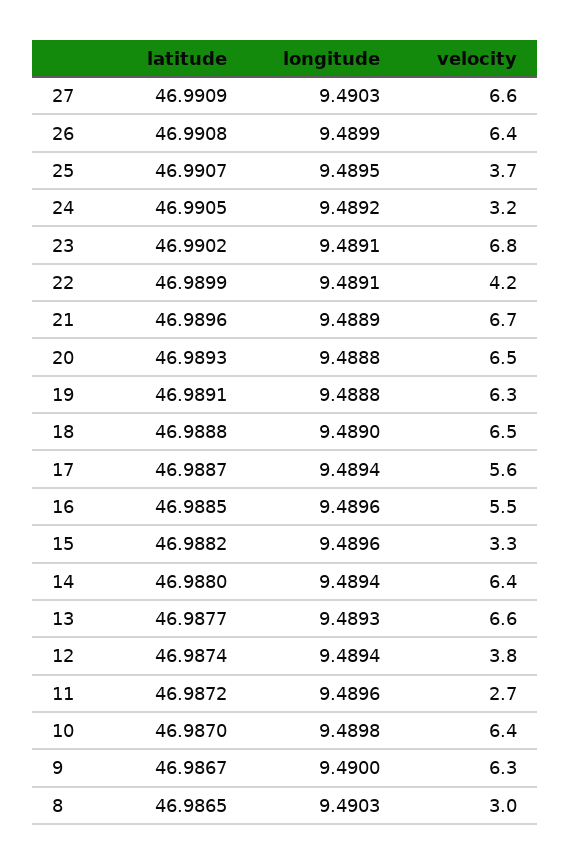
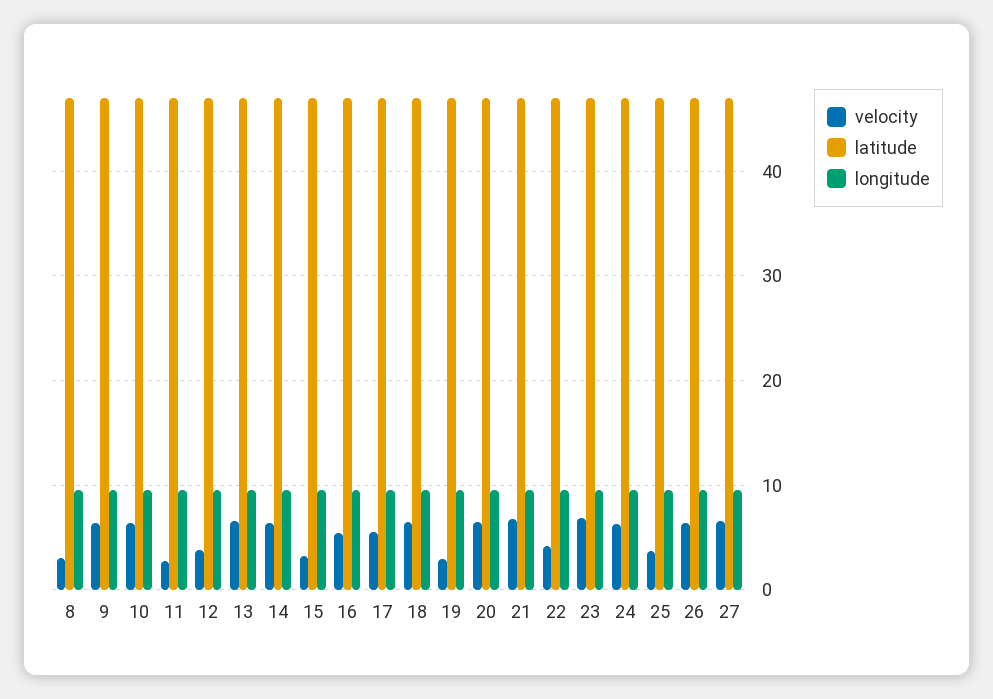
  {
    "latitude": {
      "27": 46.9909,
      "26": 46.9908,
      "25": 46.9907,
      "24": 46.9905,
      "23": 46.9902,
      "22": 46.9899,
      "21": 46.9896,
      "20": 46.9893,
      "19": 46.9891,
      "18": 46.9888,
      "17": 46.9887,
      "16": 46.9885,
      "15": 46.9882,
      "14": 46.988,
      "13": 46.9877,
      "12": 46.9874,
      "11": 46.9872,
      "10": 46.987,
      "9": 46.9867,
      "8": 46.9865
    },
    "longitude": {
      "27": 9.4903,
      "26": 9.4899,
      "25": 9.4895,
      "24": 9.4892,
      "23": 9.4891,
      "22": 9.4891,
      "21": 9.4889,
      "20": 9.4888,
      "19": 9.4888,
      "18": 9.489,
      "17": 9.4894,
      "16": 9.4896,
      "15": 9.4896,
      "14": 9.4894,
      "13": 9.4893,
      "12": 9.4894,
      "11": 9.4896,
      "10": 9.4898,
      "9": 9.49,
      "8": 9.4903
    },
    "velocity": {
      "27": 6.6,
      "26": 6.4,
      "25": 3.7,
-     "24": 3.2,
+     "24": 6,
      "23": 6.8,
      "22": 4.2,
      "21": 6.7,
      "20": 6.5,
-     "19": 6.3,
+     "19": 3,
      "18": 6.5,
      "17": 5.6,
      "16": 5.5,
      "15": 3.3,
      "14": 6.4,
      "13": 6.6,
      "12": 3.8,
      "11": 2.7,
      "10": 6.4,
      "9": 6.3,
      "8": 3
    }
  }

